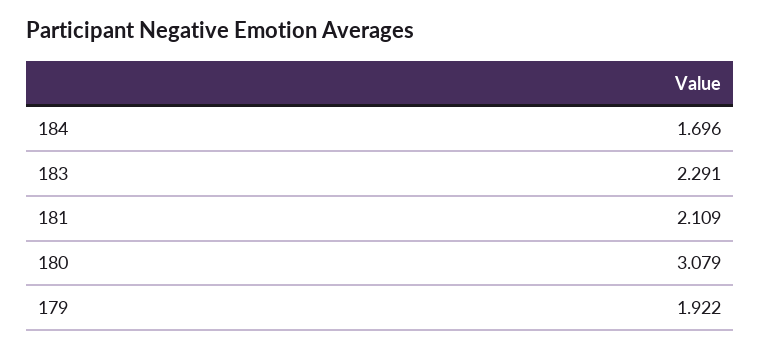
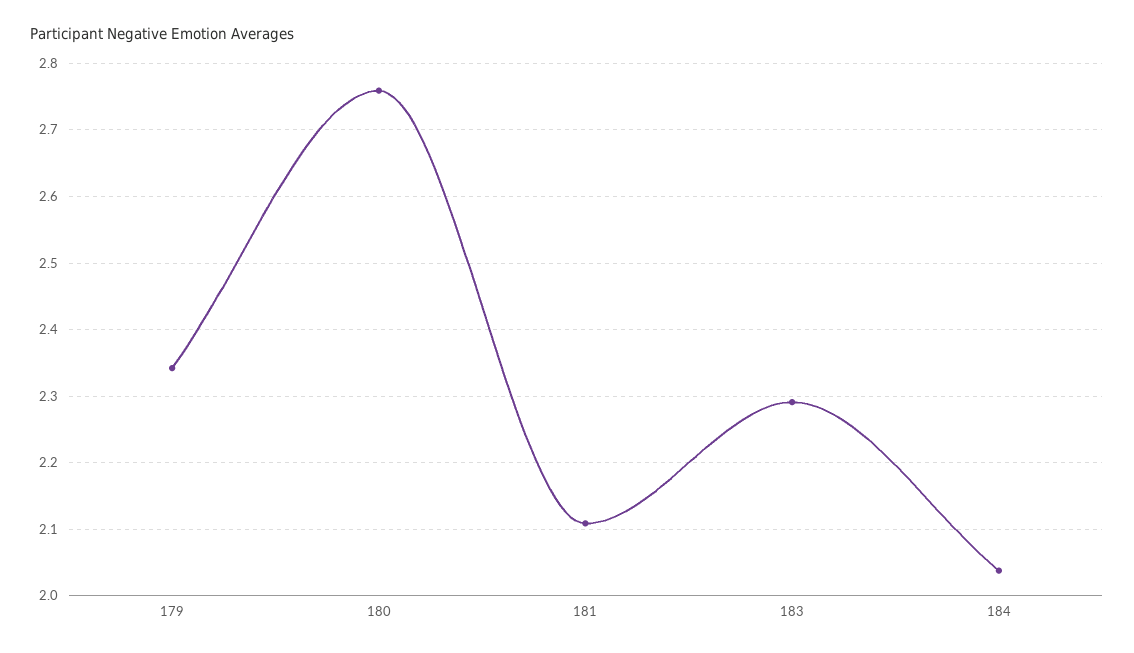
  {
-   "184": 1.696,
+   "184": 2.04,
    "183": 2.291,
    "181": 2.109,
-   "180": 3.079,
+   "180": 2.76,
-   "179": 1.922
+   "179": 2.34
  }

